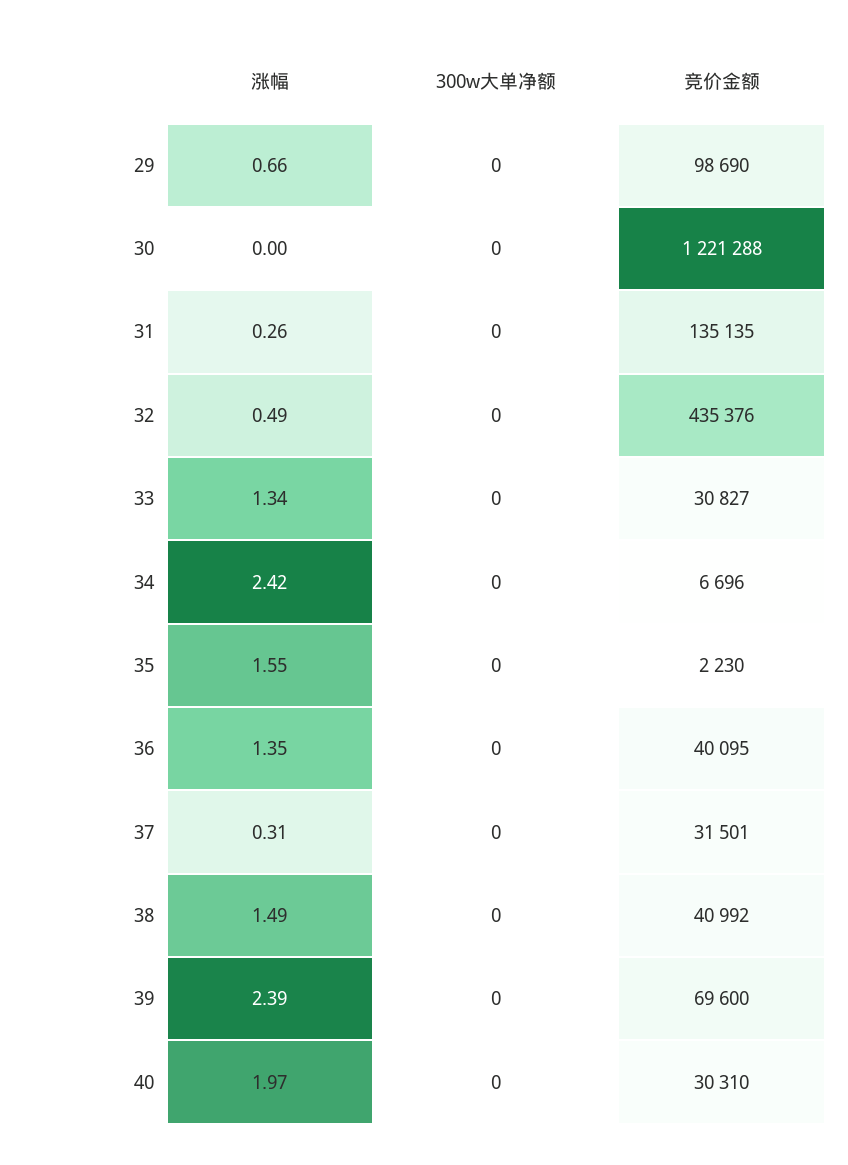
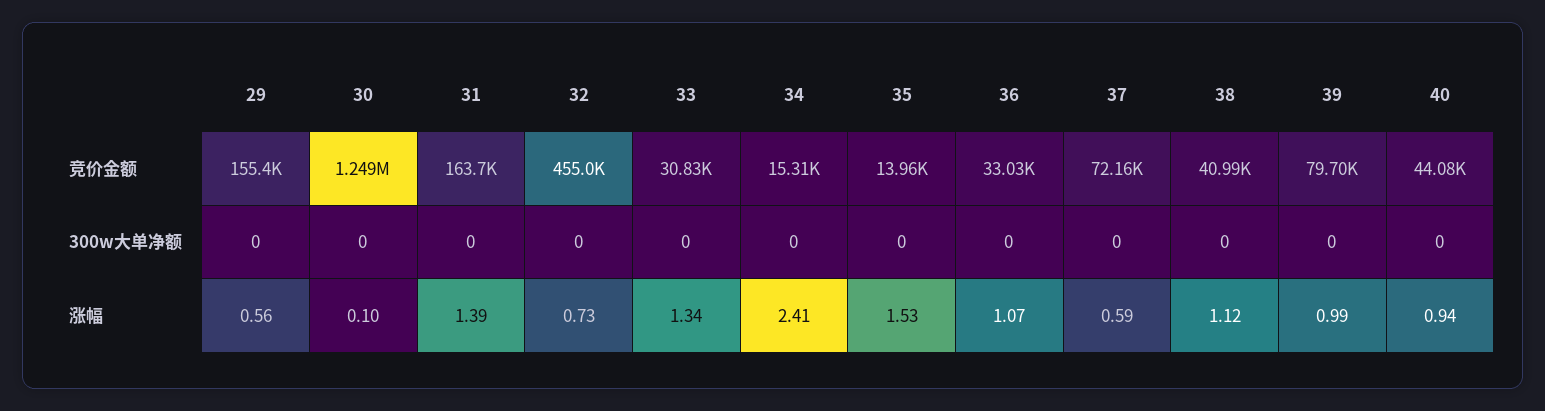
  {
    "涨幅": {
-     "29": 0.66,
+     "29": 0.56,
-     "30": 0,
+     "30": 0.1,
-     "31": 0.26,
+     "31": 1.39,
-     "32": 0.49,
+     "32": 0.73,
      "33": 1.34,
-     "34": 2.42,
+     "34": 2.41,
-     "35": 1.55,
+     "35": 1.53,
-     "36": 1.35,
+     "36": 1.07,
-     "37": 0.31,
+     "37": 0.59,
-     "38": 1.49,
+     "38": 1.12,
-     "39": 2.39,
+     "39": 0.99,
-     "40": 1.97
+     "40": 0.94
    },
    "300w大单净额": {
      "29": 0,
      "30": 0,
      "31": 0,
      "32": 0,
      "33": 0,
      "34": 0,
      "35": 0,
      "36": 0,
      "37": 0,
      "38": 0,
      "39": 0,
      "40": 0
    },
    "竞价金额": {
-     "29": 98690,
+     "29": 155400,
-     "30": 1221288,
+     "30": 1249000,
-     "31": 135135,
+     "31": 163700,
-     "32": 435376,
+     "32": 455000,
      "33": 30827,
-     "34": 6696,
+     "34": 15310,
-     "35": 2230,
+     "35": 13960,
-     "36": 40095,
+     "36": 33030,
-     "37": 31501,
+     "37": 72160,
      "38": 40992,
-     "39": 69600,
+     "39": 79700,
-     "40": 30310
+     "40": 44080
    }
  }

